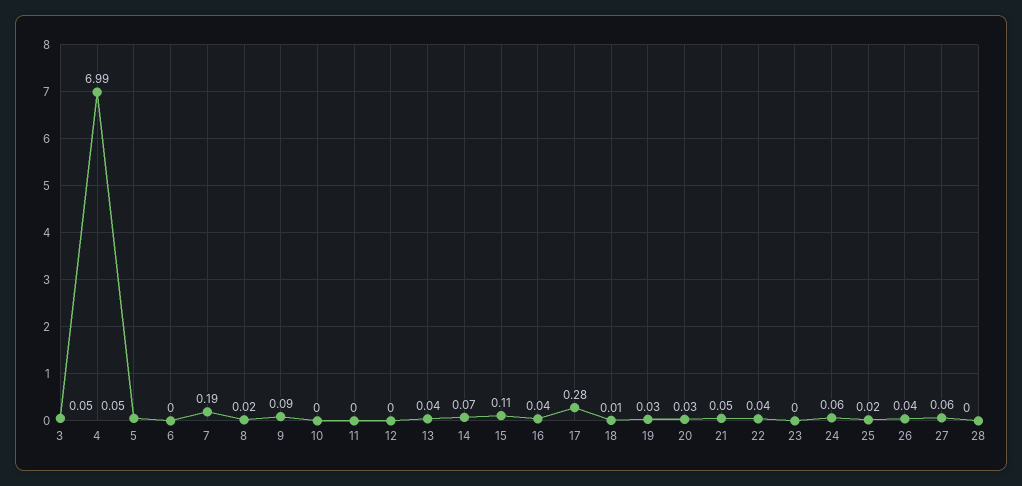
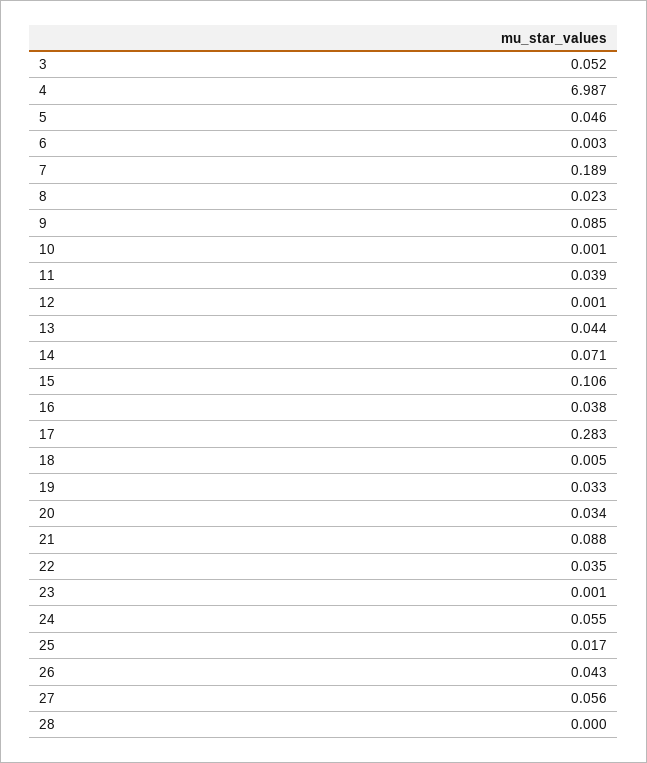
  {
    "3": 0.052,
    "4": 6.987,
    "5": 0.046,
    "6": 0.003,
    "7": 0.189,
    "8": 0.023,
    "9": 0.085,
    "10": 0.001,
-   "11": 0,
+   "11": 0.039,
    "12": 0.001,
    "13": 0.044,
    "14": 0.071,
    "15": 0.106,
    "16": 0.038,
    "17": 0.283,
    "18": 0.005,
    "19": 0.033,
    "20": 0.034,
-   "21": 0.05,
+   "21": 0.088,
    "22": 0.035,
    "23": 0.001,
    "24": 0.055,
    "25": 0.017,
    "26": 0.043,
    "27": 0.056,
    "28": 0
  }

